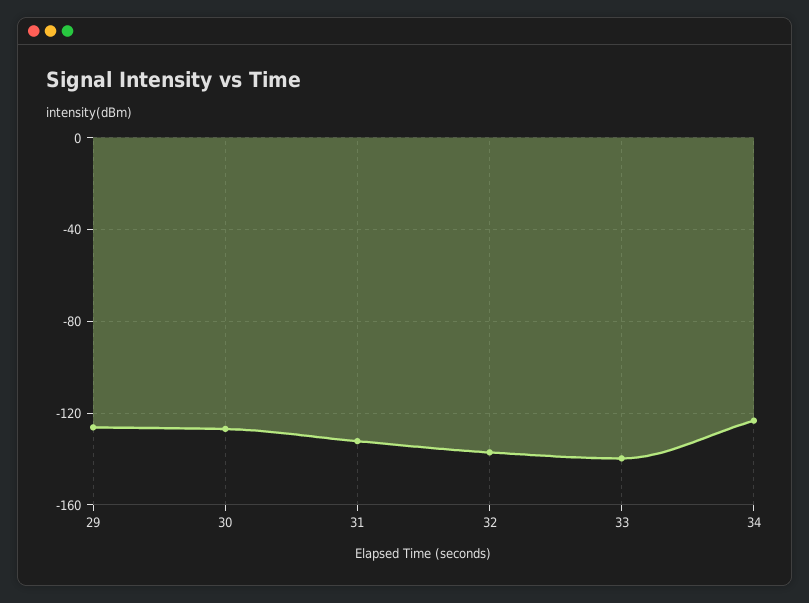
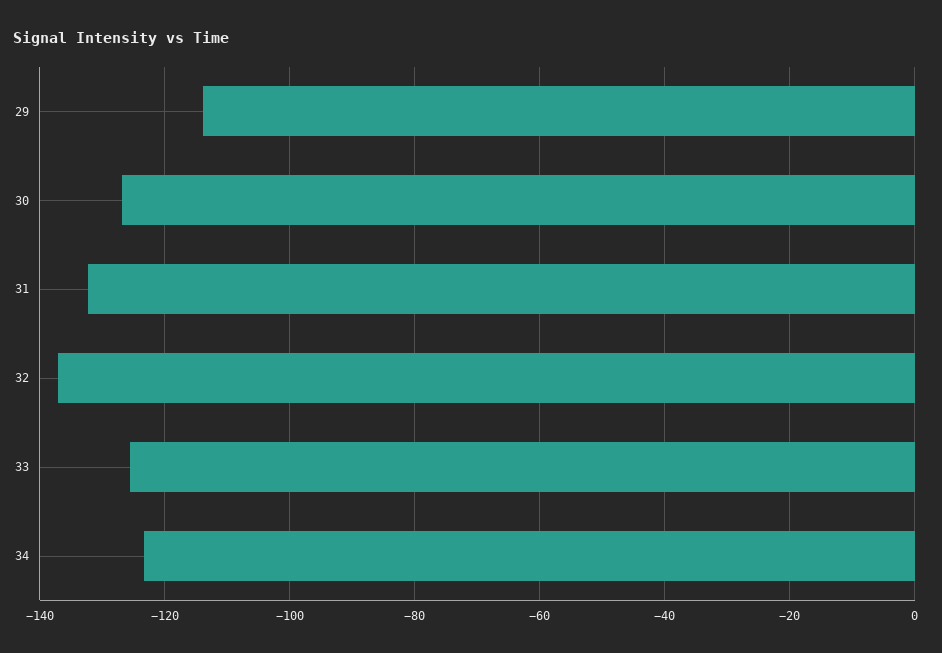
  {
-   "29": -125,
+   "29": -114,
    "30": -126,
    "31": -132,
    "32": -138,
-   "33": -140,
+   "33": -126,
    "34": -124
  }

